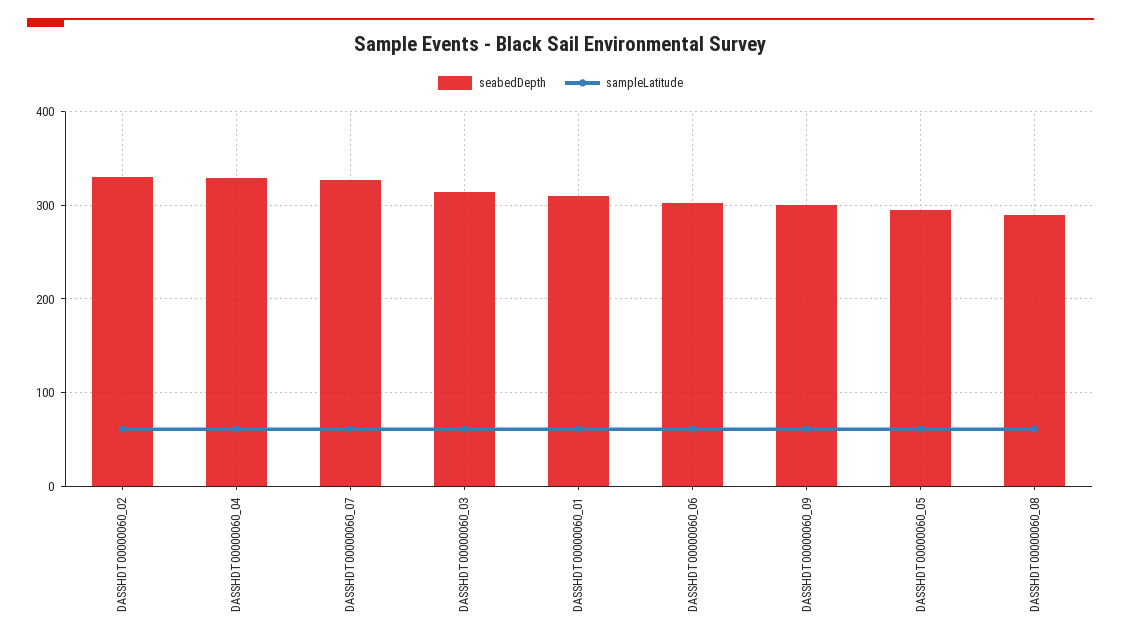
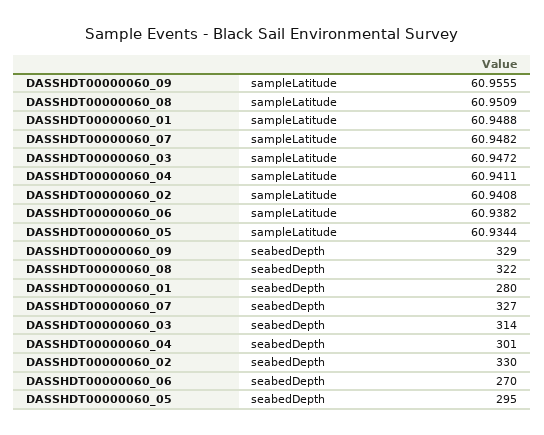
  {
    "seabedDepth": {
      "DASSHDT00000060_02": 330,
-     "DASSHDT00000060_04": 330,
+     "DASSHDT00000060_04": 301,
      "DASSHDT00000060_07": 327,
      "DASSHDT00000060_03": 314,
-     "DASSHDT00000060_01": 310,
+     "DASSHDT00000060_01": 280,
-     "DASSHDT00000060_06": 300,
+     "DASSHDT00000060_06": 270,
-     "DASSHDT00000060_09": 300,
+     "DASSHDT00000060_09": 329,
      "DASSHDT00000060_05": 295,
-     "DASSHDT00000060_08": 290
+     "DASSHDT00000060_08": 322
    },
    "sampleLatitude": {
      "DASSHDT00000060_02": 60.9408,
      "DASSHDT00000060_04": 60.9411,
      "DASSHDT00000060_07": 60.9482,
      "DASSHDT00000060_03": 60.9472,
      "DASSHDT00000060_01": 60.9488,
      "DASSHDT00000060_06": 60.9382,
      "DASSHDT00000060_09": 60.9555,
      "DASSHDT00000060_05": 60.9344,
      "DASSHDT00000060_08": 60.9509
    }
  }

